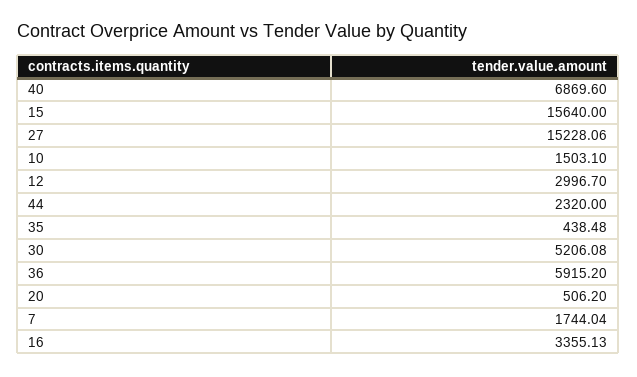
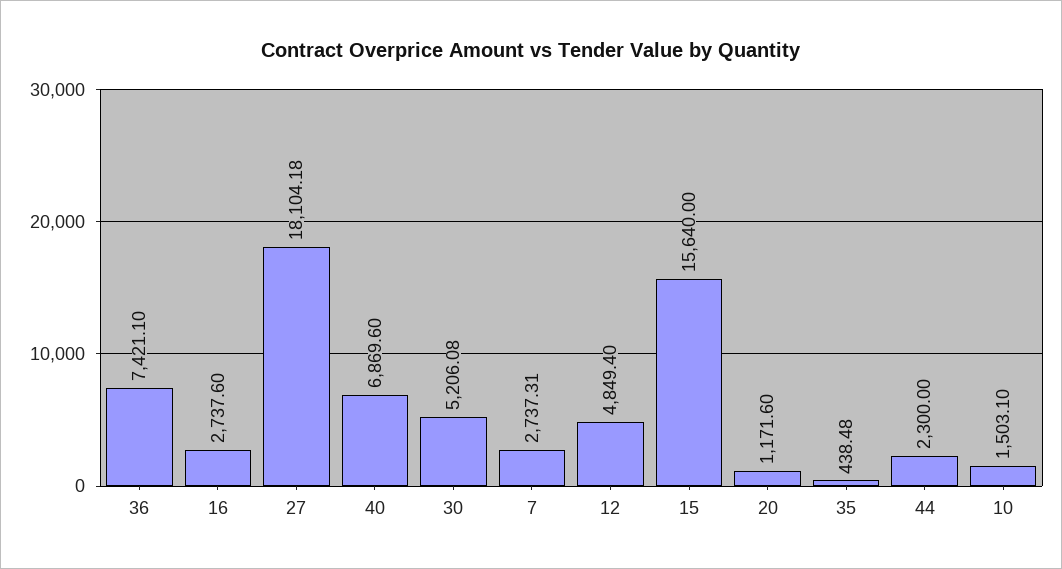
  {
    "40": 6869.6,
    "15": 15640,
-   "27": 15228.06,
+   "27": 18104.18,
    "10": 1503.1,
-   "12": 2996.7,
+   "12": 4849.4,
-   "44": 2320,
+   "44": 2300,
    "35": 438.48,
    "30": 5206.08,
-   "36": 5915.2,
+   "36": 7421.1,
-   "20": 506.2,
+   "20": 1171.6,
-   "7": 1744.04,
+   "7": 2737.31,
-   "16": 3355.13
+   "16": 2737.6
  }

